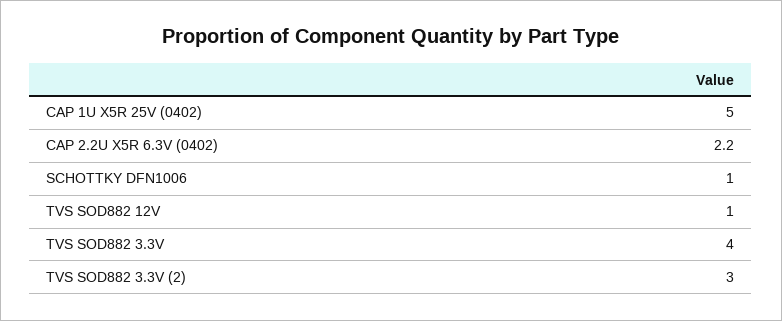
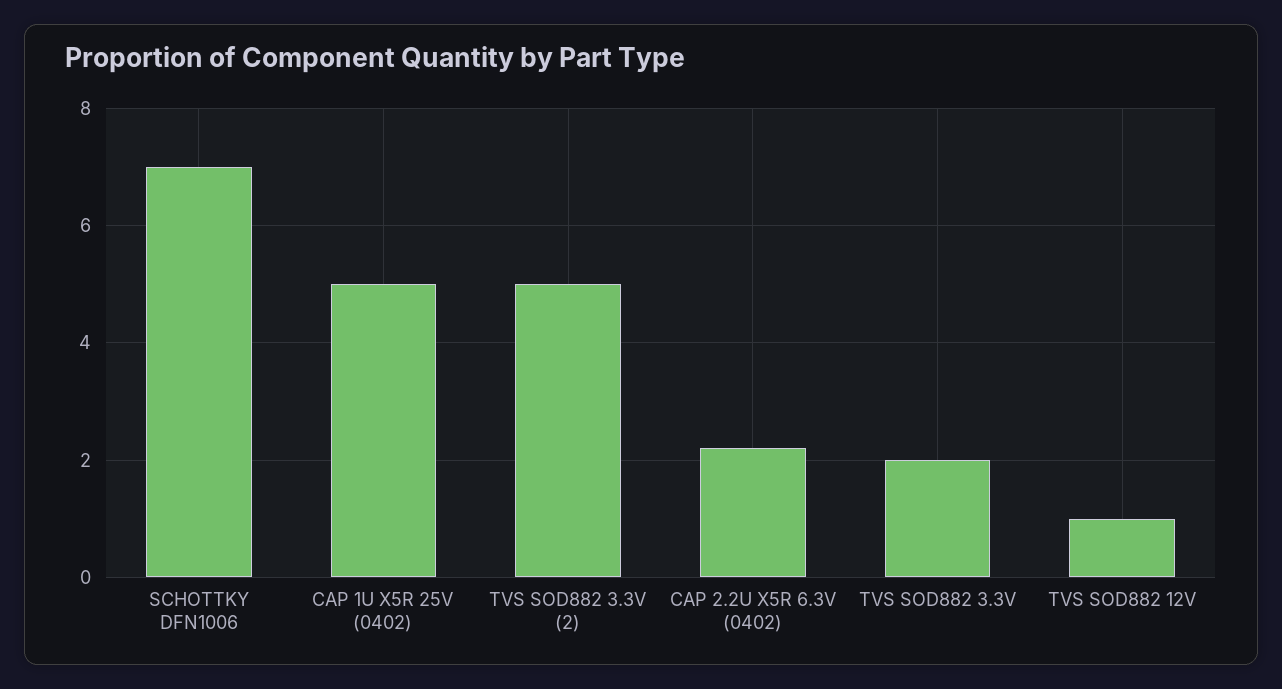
  {
    "CAP 1U X5R 25V (0402)": 5,
    "CAP 2.2U X5R 6.3V (0402)": 2.2,
-   "SCHOTTKY DFN1006": 1,
+   "SCHOTTKY DFN1006": 7,
    "TVS SOD882 12V": 1,
-   "TVS SOD882 3.3V": 4,
+   "TVS SOD882 3.3V": 2,
-   "TVS SOD882 3.3V (2)": 3
+   "TVS SOD882 3.3V (2)": 5
  }

